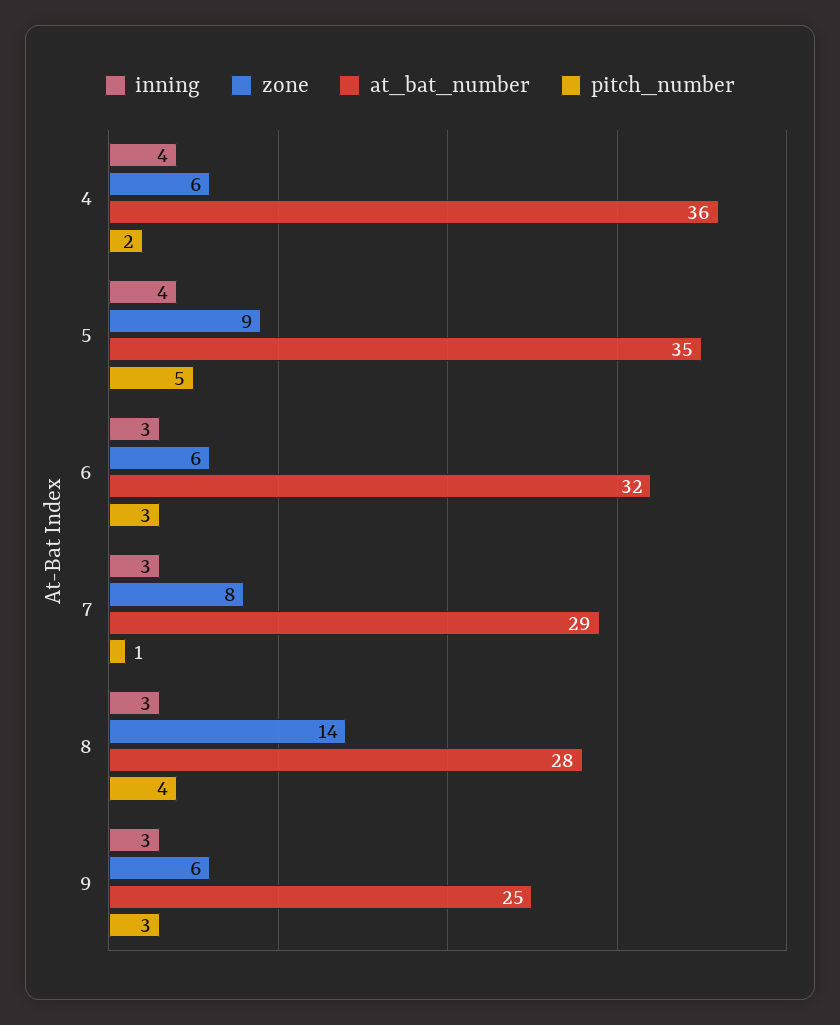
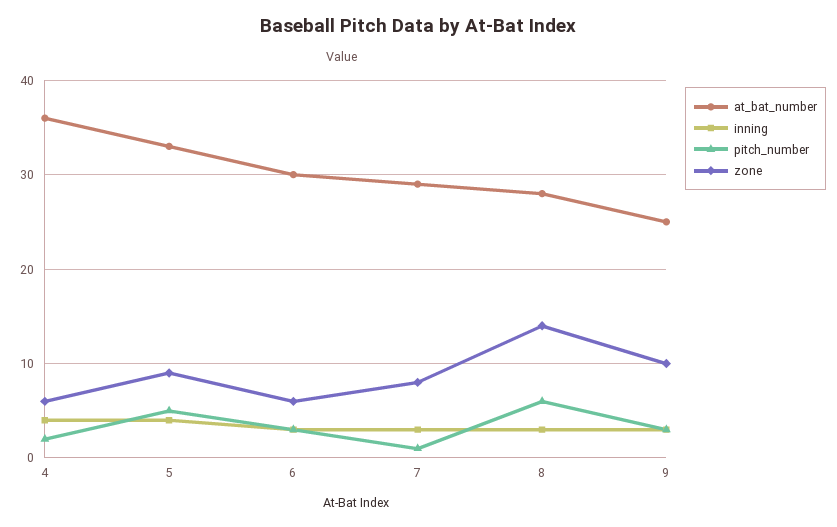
  {
    "inning": {
      "4": 4,
      "5": 4,
      "6": 3,
      "7": 3,
      "8": 3,
      "9": 3
    },
    "zone": {
      "4": 6,
      "5": 9,
      "6": 6,
      "7": 8,
      "8": 14,
-     "9": 6
+     "9": 10
    },
    "at_bat_number": {
      "4": 36,
-     "5": 35,
+     "5": 33,
-     "6": 32,
+     "6": 30,
      "7": 29,
      "8": 28,
      "9": 25
    },
    "pitch_number": {
      "4": 2,
      "5": 5,
      "6": 3,
      "7": 1,
-     "8": 4,
+     "8": 6,
      "9": 3
    }
  }

